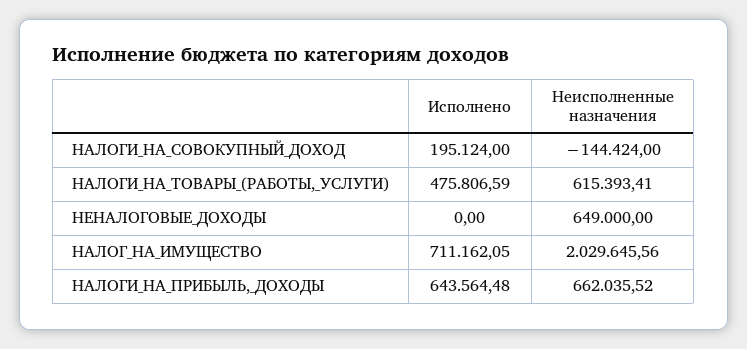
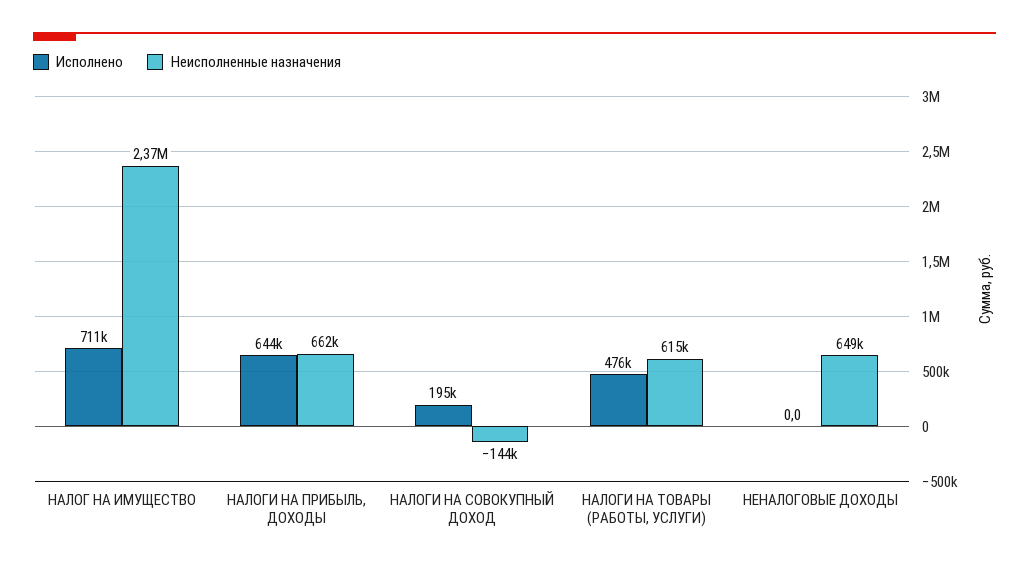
  {
    "Исполнено": {
      "НАЛОГИ_НА_СОВОКУПНЫЙ_ДОХОД": 195124,
      "НАЛОГИ_НА_ТОВАРЫ_(РАБОТЫ,_УСЛУГИ)": 475806.59,
      "НЕНАЛОГОВЫЕ_ДОХОДЫ": 0,
      "НАЛОГ_НА_ИМУЩЕСТВО": 711162.05,
      "НАЛОГИ_НА_ПРИБЫЛЬ,_ДОХОДЫ": 643564.48
    },
    "Неисполненные назначения": {
      "НАЛОГИ_НА_СОВОКУПНЫЙ_ДОХОД": -144424,
      "НАЛОГИ_НА_ТОВАРЫ_(РАБОТЫ,_УСЛУГИ)": 615393.41,
      "НЕНАЛОГОВЫЕ_ДОХОДЫ": 649000,
-     "НАЛОГ_НА_ИМУЩЕСТВО": 2029645.56,
+     "НАЛОГ_НА_ИМУЩЕСТВО": 2370000,
      "НАЛОГИ_НА_ПРИБЫЛЬ,_ДОХОДЫ": 662035.52
    }
  }

